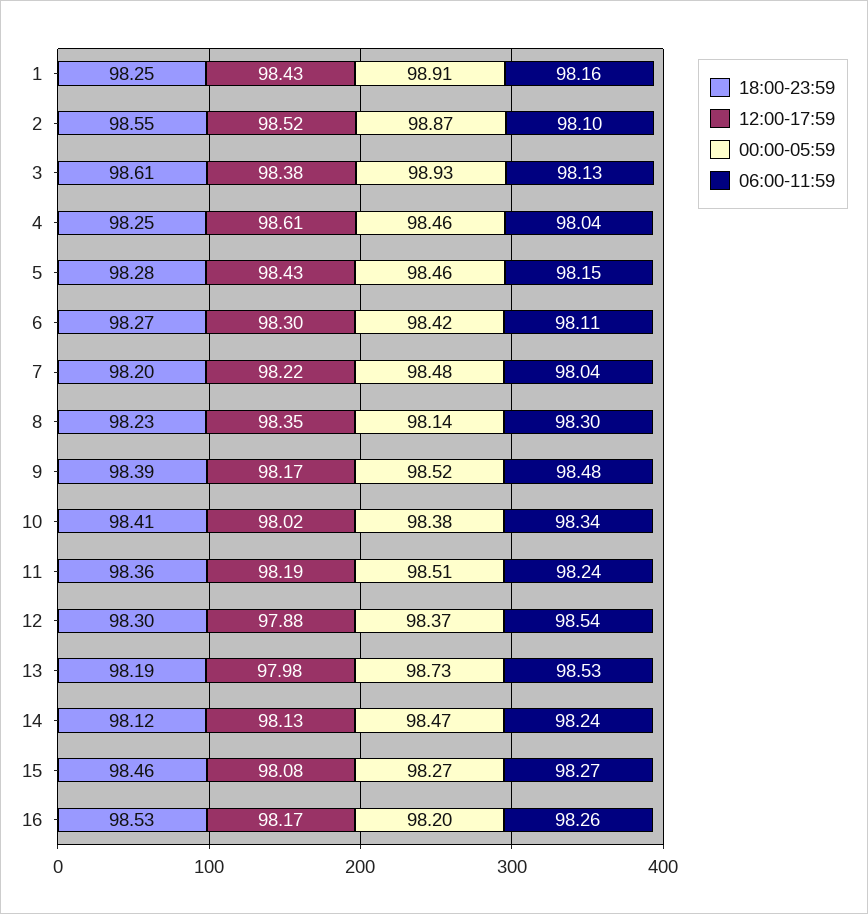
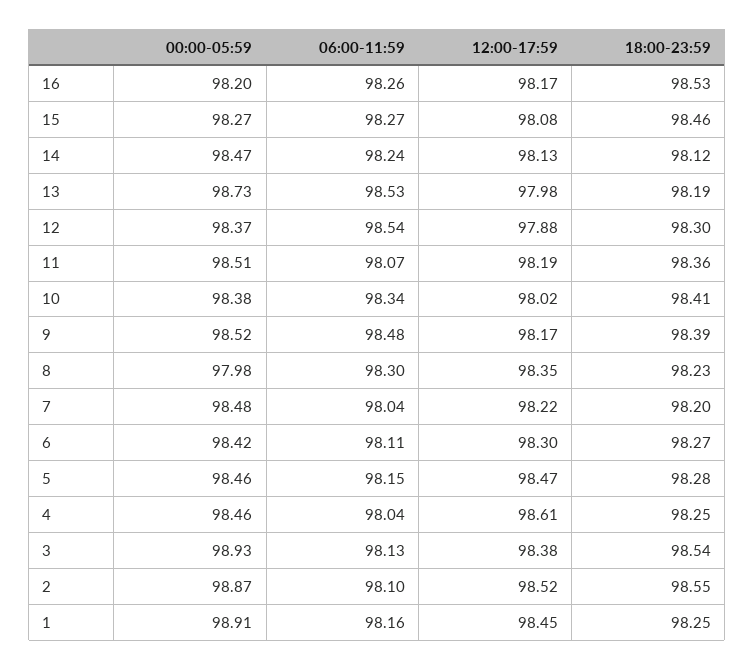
  {
    "18:00-23:59": {
      "1": 98.25,
      "2": 98.55,
-     "3": 98.61,
+     "3": 98.54,
      "4": 98.25,
      "5": 98.28,
      "6": 98.27,
      "7": 98.2,
      "8": 98.23,
      "9": 98.39,
      "10": 98.41,
      "11": 98.36,
      "12": 98.3,
      "13": 98.19,
      "14": 98.12,
      "15": 98.46,
      "16": 98.53
    },
    "12:00-17:59": {
-     "1": 98.43,
+     "1": 98.45,
      "2": 98.52,
      "3": 98.38,
      "4": 98.61,
-     "5": 98.43,
+     "5": 98.47,
      "6": 98.3,
      "7": 98.22,
      "8": 98.35,
      "9": 98.17,
      "10": 98.02,
      "11": 98.19,
      "12": 97.88,
      "13": 97.98,
      "14": 98.13,
      "15": 98.08,
      "16": 98.17
    },
    "00:00-05:59": {
      "1": 98.91,
      "2": 98.87,
      "3": 98.93,
      "4": 98.46,
      "5": 98.46,
      "6": 98.42,
      "7": 98.48,
-     "8": 98.14,
+     "8": 97.98,
      "9": 98.52,
      "10": 98.38,
      "11": 98.51,
      "12": 98.37,
      "13": 98.73,
      "14": 98.47,
      "15": 98.27,
      "16": 98.2
    },
    "06:00-11:59": {
      "1": 98.16,
      "2": 98.1,
      "3": 98.13,
      "4": 98.04,
      "5": 98.15,
      "6": 98.11,
      "7": 98.04,
      "8": 98.3,
      "9": 98.48,
      "10": 98.34,
-     "11": 98.24,
+     "11": 98.07,
      "12": 98.54,
      "13": 98.53,
      "14": 98.24,
      "15": 98.27,
      "16": 98.26
    }
  }

